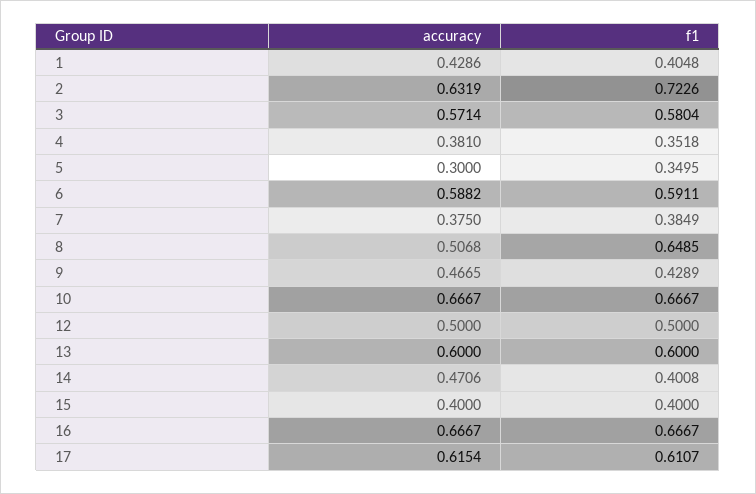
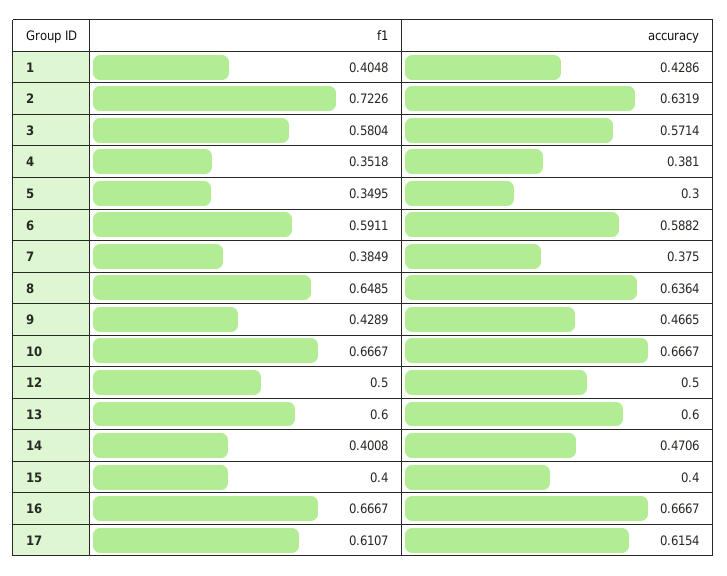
  {
    "accuracy": {
      "1": 0.4286,
      "2": 0.6319,
      "3": 0.5714,
      "4": 0.381,
      "5": 0.3,
      "6": 0.5882,
      "7": 0.375,
-     "8": 0.5068,
+     "8": 0.6364,
      "9": 0.4665,
      "10": 0.6667,
      "12": 0.5,
      "13": 0.6,
      "14": 0.4706,
      "15": 0.4,
      "16": 0.6667,
      "17": 0.6154
    },
    "f1": {
      "1": 0.4048,
      "2": 0.7226,
      "3": 0.5804,
      "4": 0.3518,
      "5": 0.3495,
      "6": 0.5911,
      "7": 0.3849,
      "8": 0.6485,
      "9": 0.4289,
      "10": 0.6667,
      "12": 0.5,
      "13": 0.6,
      "14": 0.4008,
      "15": 0.4,
      "16": 0.6667,
      "17": 0.6107
    }
  }

